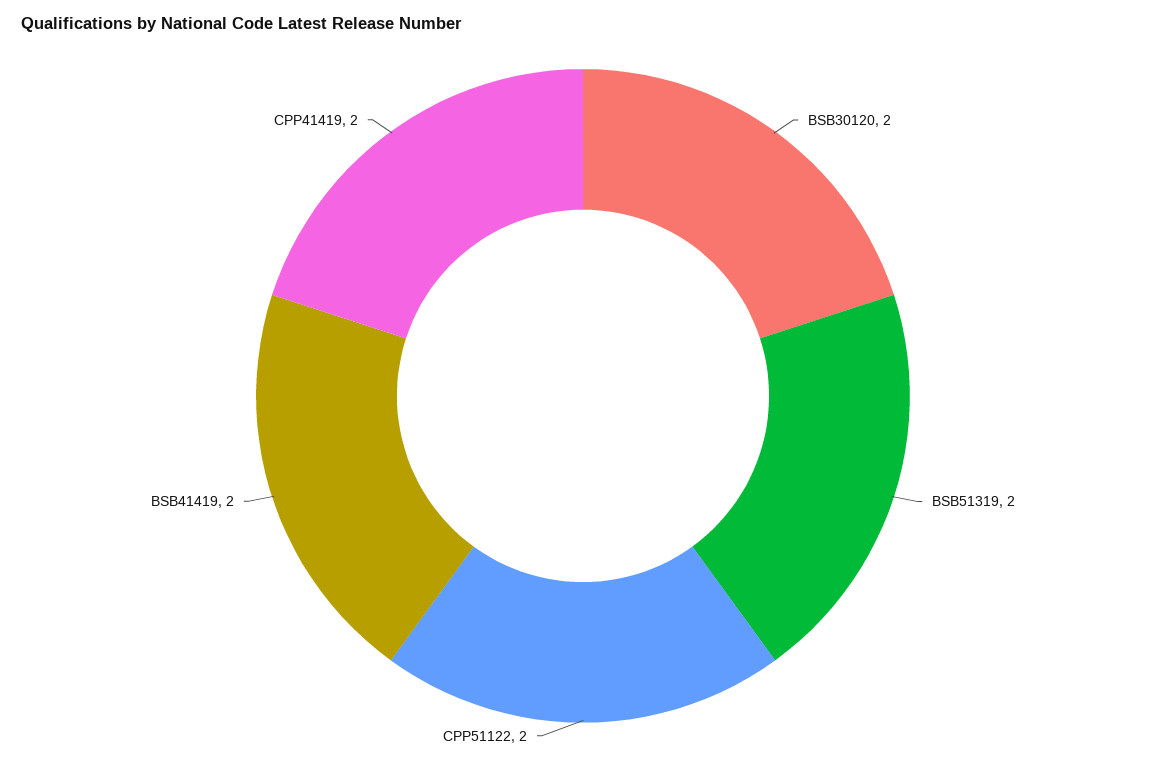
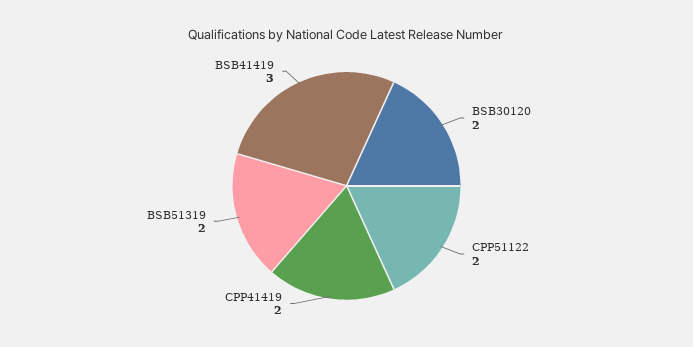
  {
    "BSB30120": 2,
    "BSB51319": 2,
    "CPP51122": 2,
-   "BSB41419": 2,
+   "BSB41419": 3,
    "CPP41419": 2
  }

